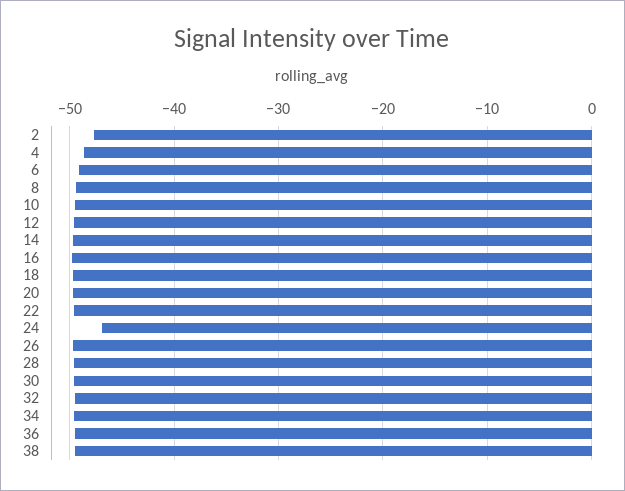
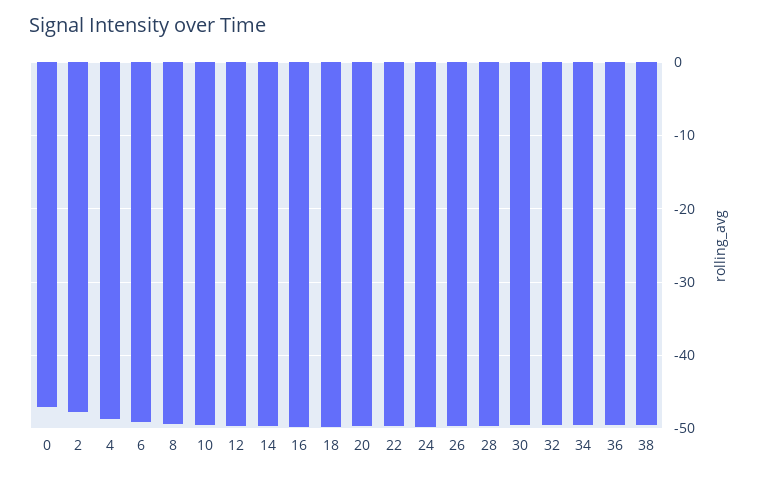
  {
    "2": -48,
    "4": -49,
    "6": -49,
    "8": -49,
    "10": -50,
    "12": -50,
    "14": -50,
    "16": -50,
    "18": -50,
    "20": -50,
    "22": -50,
-   "24": -47,
+   "24": -50,
    "26": -50,
    "28": -50,
    "30": -50,
    "32": -50,
    "34": -50,
    "36": -50,
-   "38": -50
+   "38": -50,
+   "0": -47
  }

